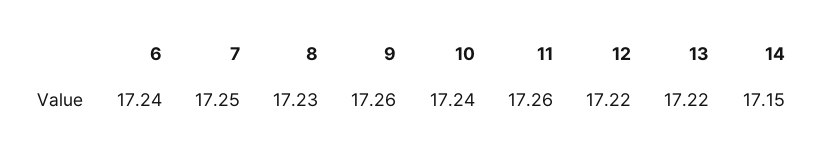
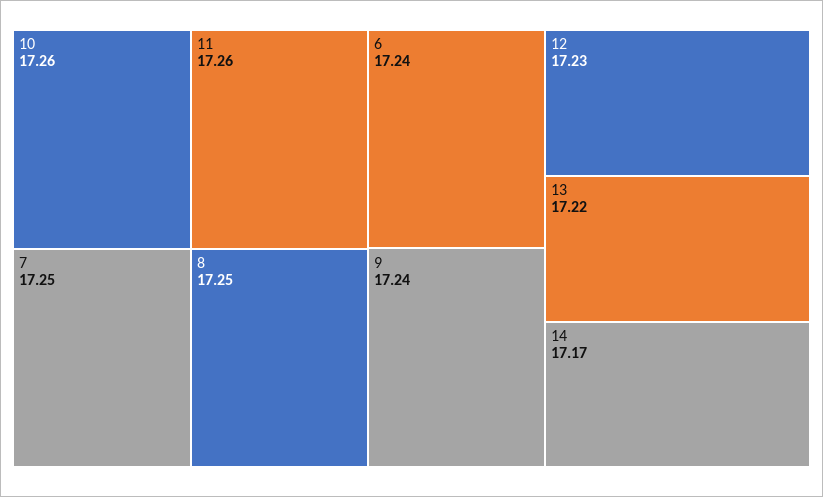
  {
    "6": 17.24,
    "7": 17.25,
-   "8": 17.23,
+   "8": 17.25,
-   "9": 17.26,
+   "9": 17.24,
-   "10": 17.24,
+   "10": 17.26,
    "11": 17.26,
-   "12": 17.22,
+   "12": 17.23,
    "13": 17.22,
-   "14": 17.15
+   "14": 17.17
  }

